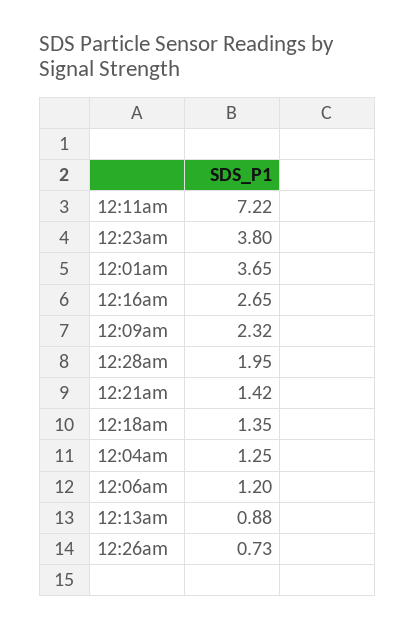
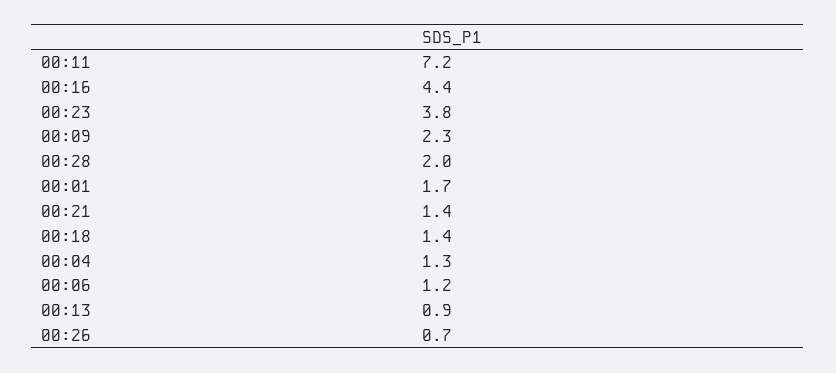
  {
    "12:11am": 7.22,
    "12:23am": 3.8,
-   "12:01am": 3.65,
+   "12:01am": 1.7,
-   "12:16am": 2.65,
+   "12:16am": 4.4,
    "12:09am": 2.32,
    "12:28am": 1.95,
    "12:21am": 1.42,
    "12:18am": 1.35,
    "12:04am": 1.25,
    "12:06am": 1.2,
    "12:13am": 0.88,
    "12:26am": 0.73
  }

